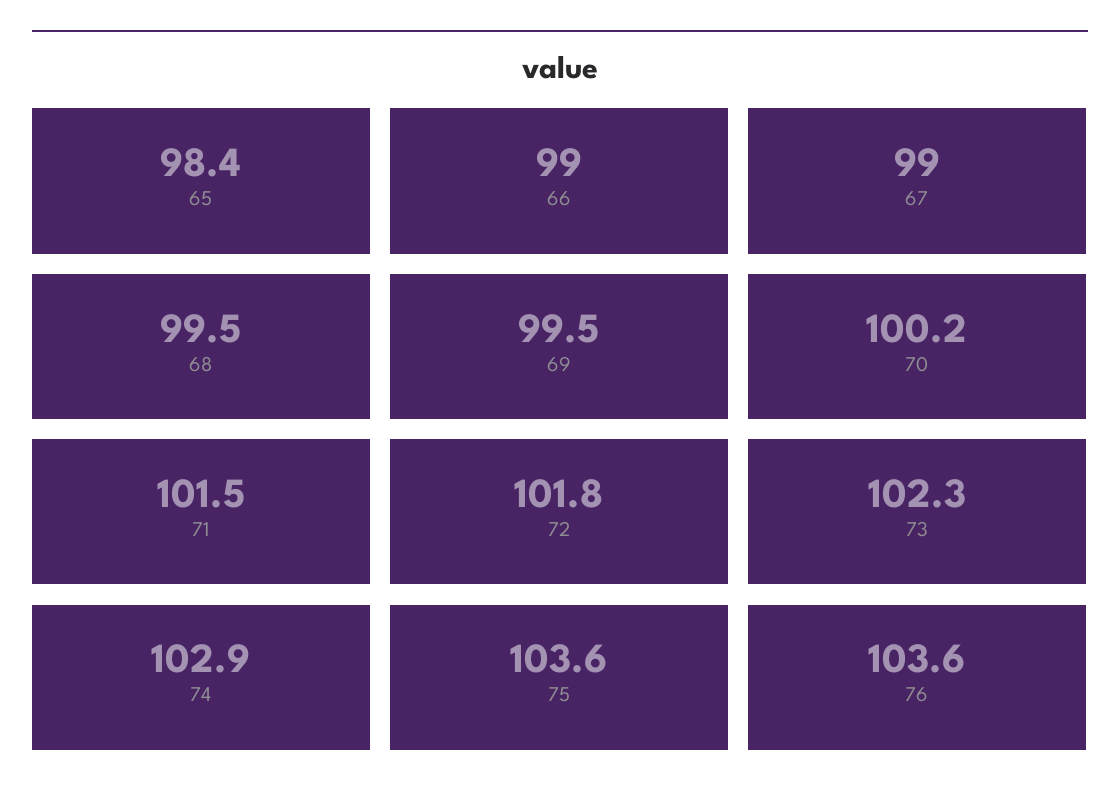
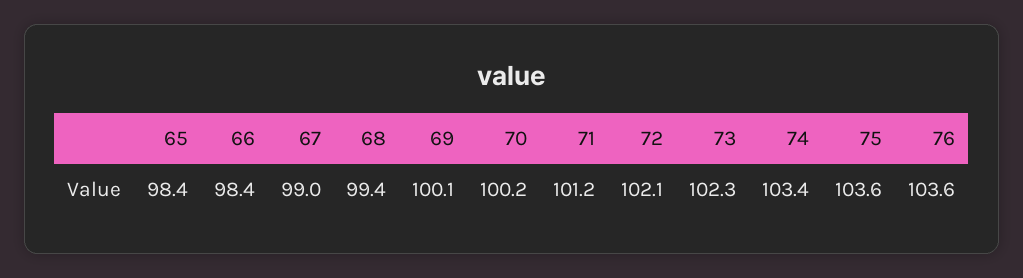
  {
    "65": 98.4,
-   "66": 99,
+   "66": 98.4,
    "67": 99,
-   "68": 99.5,
+   "68": 99.4,
-   "69": 99.5,
+   "69": 100.1,
    "70": 100.2,
-   "71": 101.5,
+   "71": 101.2,
-   "72": 101.8,
+   "72": 102.1,
    "73": 102.3,
-   "74": 102.9,
+   "74": 103.4,
    "75": 103.6,
    "76": 103.6
  }

